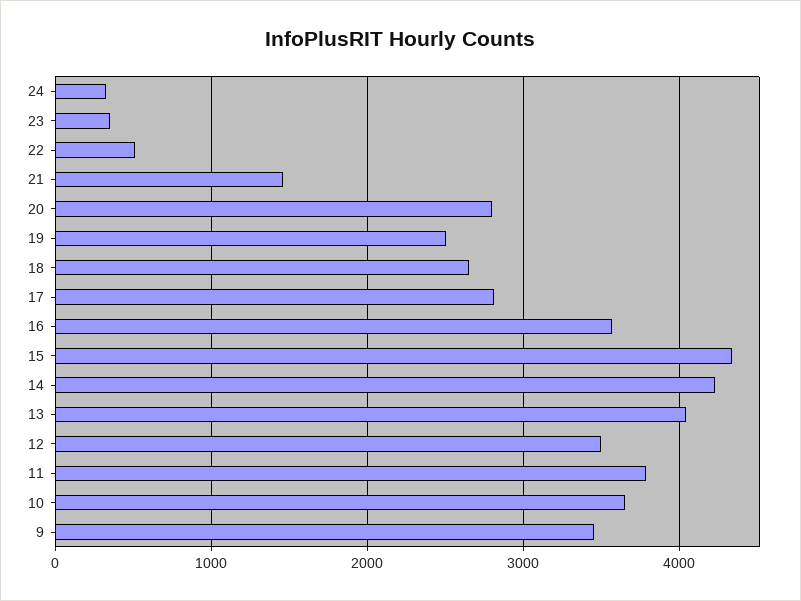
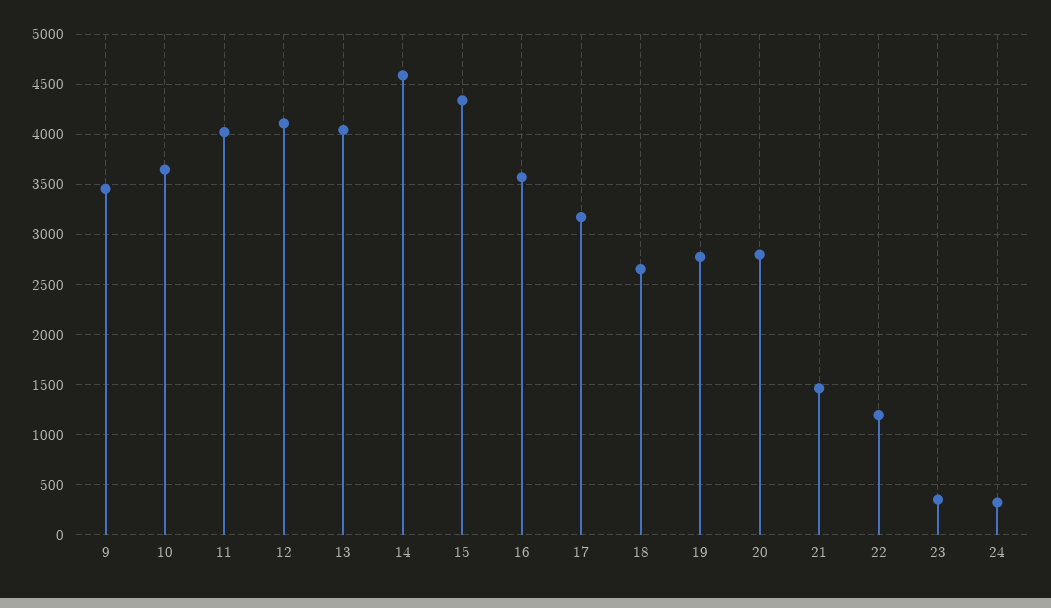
  {
    "24": 300,
    "23": 400,
-   "22": 500,
+   "22": 1200,
    "21": 1500,
    "20": 2800,
-   "19": 2500,
+   "19": 2800,
    "18": 2700,
-   "17": 2800,
+   "17": 3200,
    "16": 3600,
    "15": 4300,
-   "14": 4200,
+   "14": 4600,
    "13": 4000,
-   "12": 3500,
+   "12": 4100,
-   "11": 3800,
+   "11": 4000,
    "10": 3600,
    "9": 3500
  }

